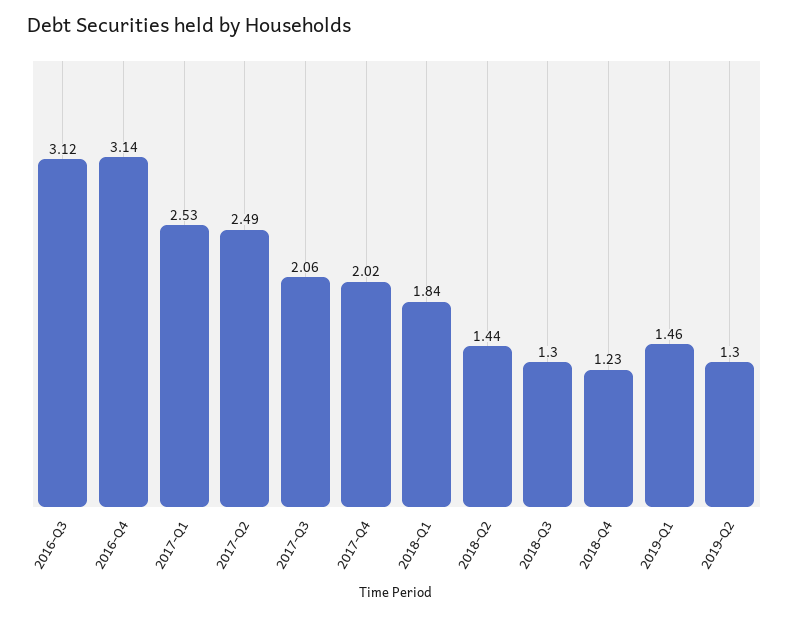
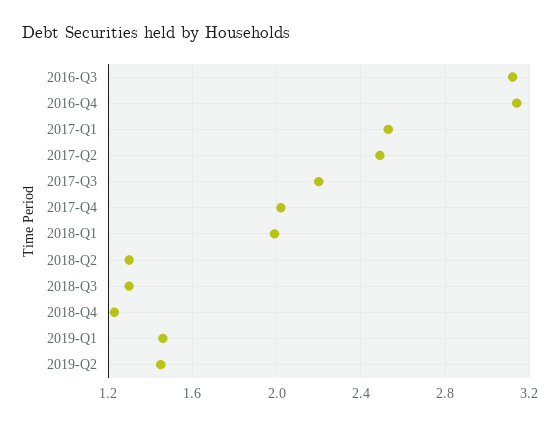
  {
    "2016-Q3": 3.12,
    "2016-Q4": 3.14,
    "2017-Q1": 2.53,
    "2017-Q2": 2.49,
-   "2017-Q3": 2.06,
+   "2017-Q3": 2.2,
    "2017-Q4": 2.02,
-   "2018-Q1": 1.84,
+   "2018-Q1": 2,
-   "2018-Q2": 1.44,
+   "2018-Q2": 1.3,
    "2018-Q3": 1.3,
    "2018-Q4": 1.23,
    "2019-Q1": 1.46,
-   "2019-Q2": 1.3
+   "2019-Q2": 1.45
  }

